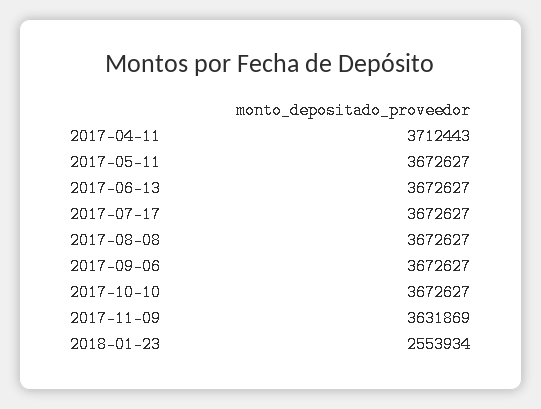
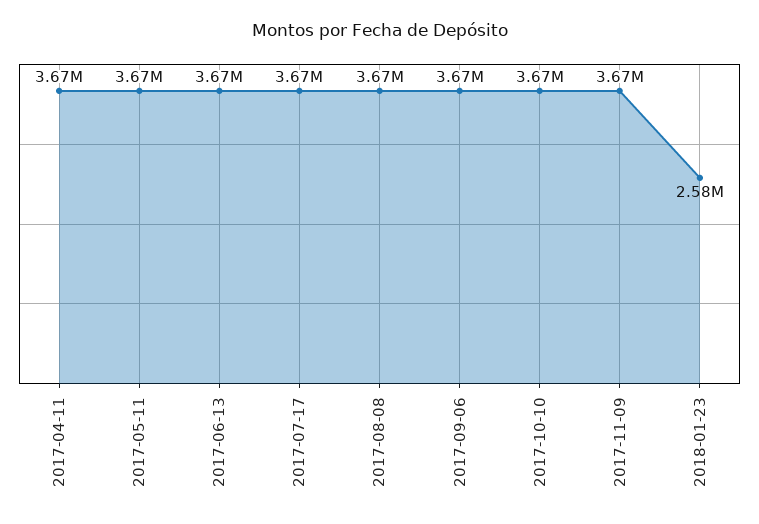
  {
-   "2017-04-11": 3712443,
+   "2017-04-11": 3670000,
    "2017-05-11": 3672627,
    "2017-06-13": 3672627,
    "2017-07-17": 3672627,
    "2017-08-08": 3672627,
    "2017-09-06": 3672627,
    "2017-10-10": 3672627,
-   "2017-11-09": 3631869,
+   "2017-11-09": 3670000,
-   "2018-01-23": 2553934
+   "2018-01-23": 2580000
  }

